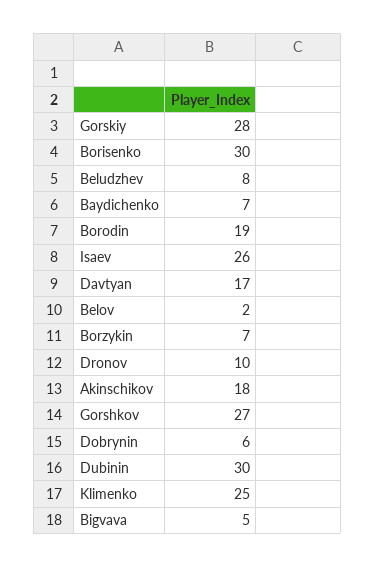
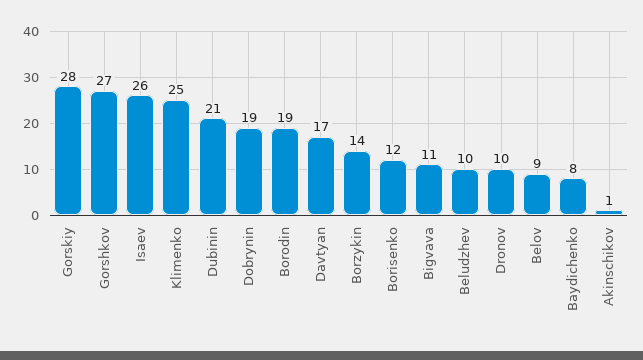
  {
    "Gorskiy": 28,
-   "Borisenko": 30,
+   "Borisenko": 12,
-   "Beludzhev": 8,
+   "Beludzhev": 10,
-   "Baydichenko": 7,
+   "Baydichenko": 8,
    "Borodin": 19,
    "Isaev": 26,
    "Davtyan": 17,
-   "Belov": 2,
+   "Belov": 9,
-   "Borzykin": 7,
+   "Borzykin": 14,
    "Dronov": 10,
-   "Akinschikov": 18,
+   "Akinschikov": 1,
    "Gorshkov": 27,
-   "Dobrynin": 6,
+   "Dobrynin": 19,
-   "Dubinin": 30,
+   "Dubinin": 21,
    "Klimenko": 25,
-   "Bigvava": 5
+   "Bigvava": 11
  }

